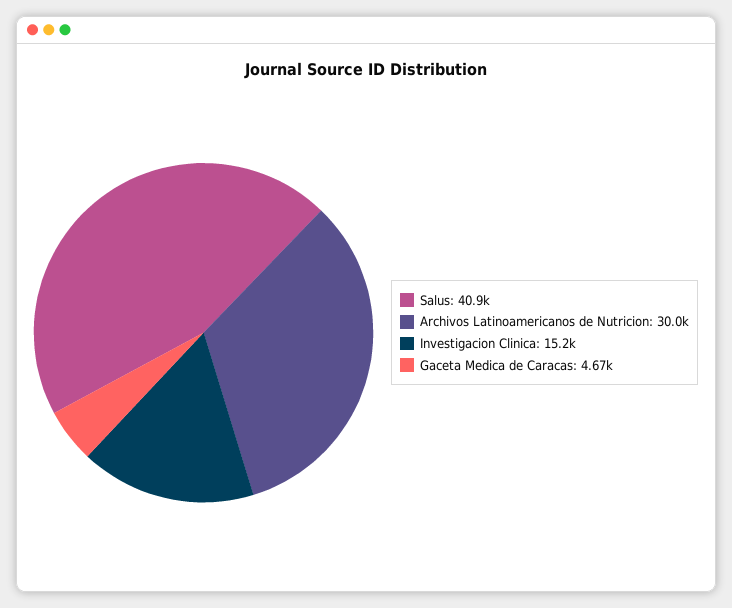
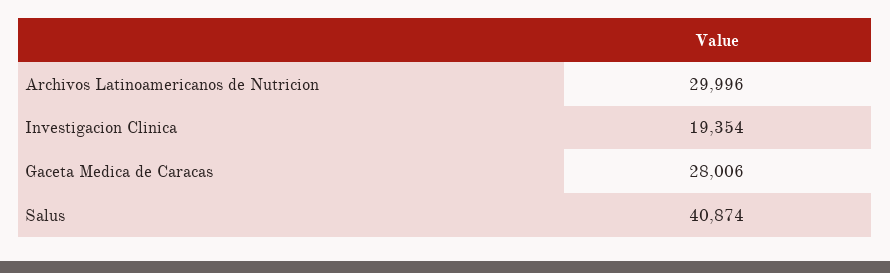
  {
    "Salus": 40874,
    "Archivos Latinoamericanos de Nutricion": 29996,
-   "Investigacion Clinica": 15200,
+   "Investigacion Clinica": 19354,
-   "Gaceta Medica de Caracas": 4670
+   "Gaceta Medica de Caracas": 28006
  }

